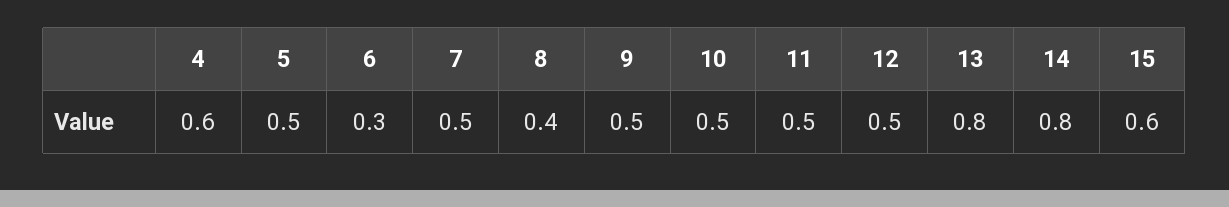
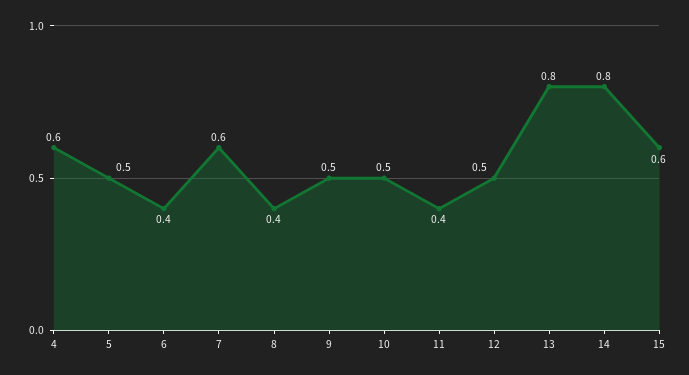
  {
    "4": 0.6,
    "5": 0.5,
-   "6": 0.3,
+   "6": 0.4,
-   "7": 0.5,
+   "7": 0.6,
    "8": 0.4,
    "9": 0.5,
    "10": 0.5,
-   "11": 0.5,
+   "11": 0.4,
    "12": 0.5,
    "13": 0.8,
    "14": 0.8,
    "15": 0.6
  }

